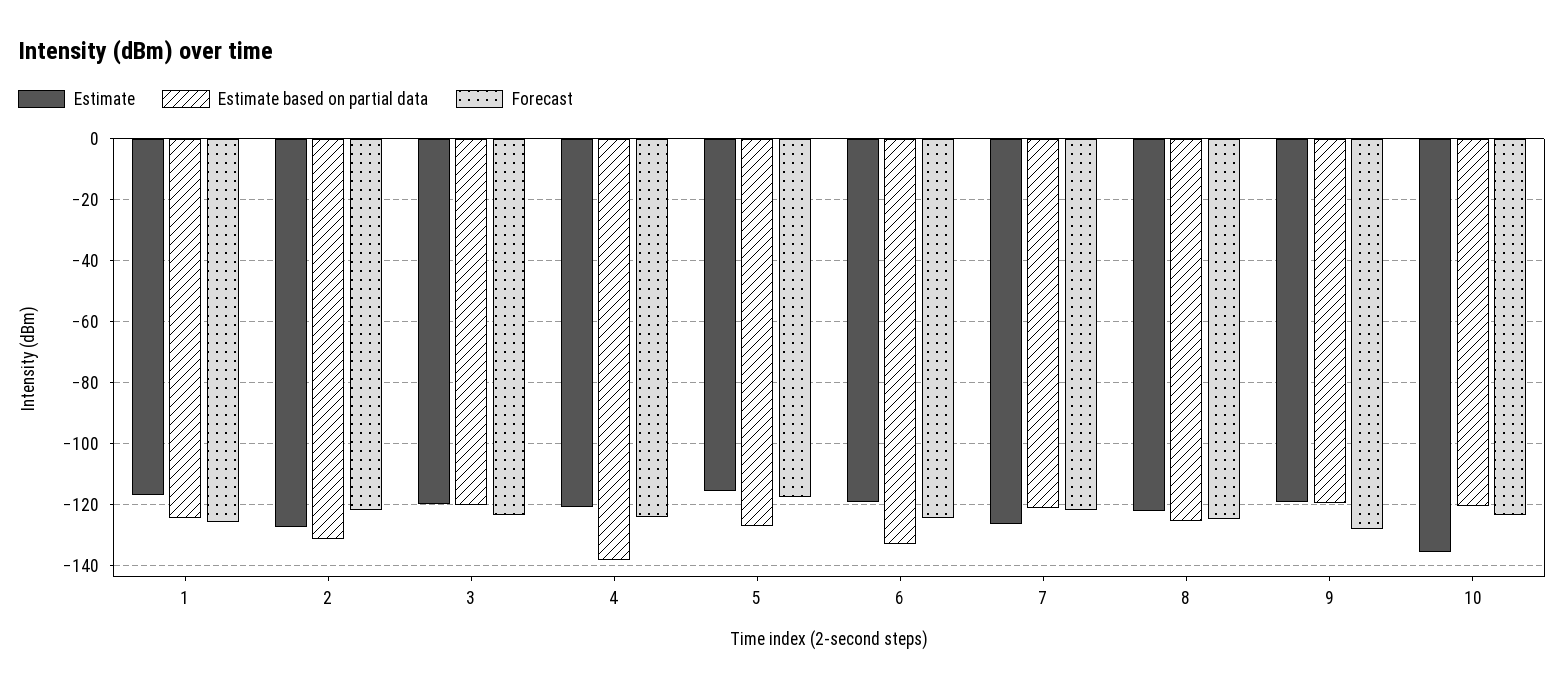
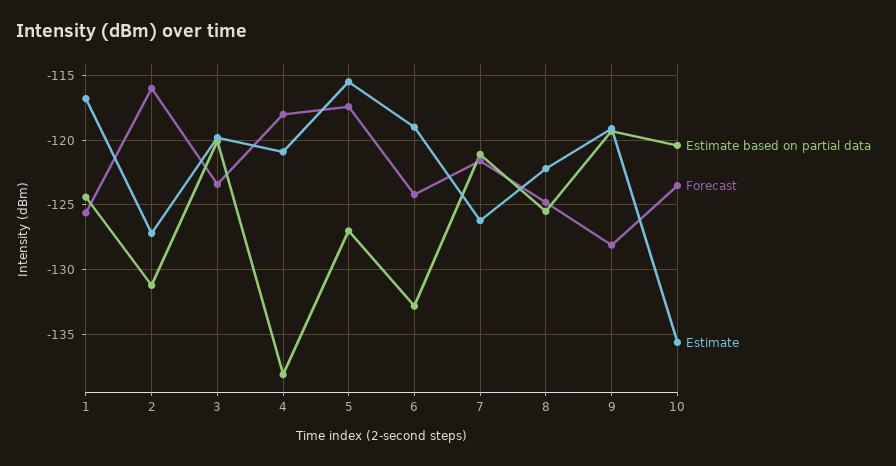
  {
    "Estimate": {
      "1": -117,
      "2": -127,
      "3": -120,
      "4": -121,
      "5": -115.5,
      "6": -119,
      "7": -126,
      "8": -122,
      "9": -119,
      "10": -135.5
    },
    "Estimate based on partial data": {
      "1": -124.5,
      "2": -131,
      "3": -120,
      "4": -138,
      "5": -127,
      "6": -133,
      "7": -121,
      "8": -125.5,
      "9": -119.5,
      "10": -120.5
    },
    "Forecast": {
      "1": -125.5,
-     "2": -122,
+     "2": -116,
      "3": -123.5,
-     "4": -124,
+     "4": -118,
      "5": -117.5,
      "6": -124,
      "7": -121.5,
      "8": -125,
      "9": -128,
      "10": -123.5
    }
  }

